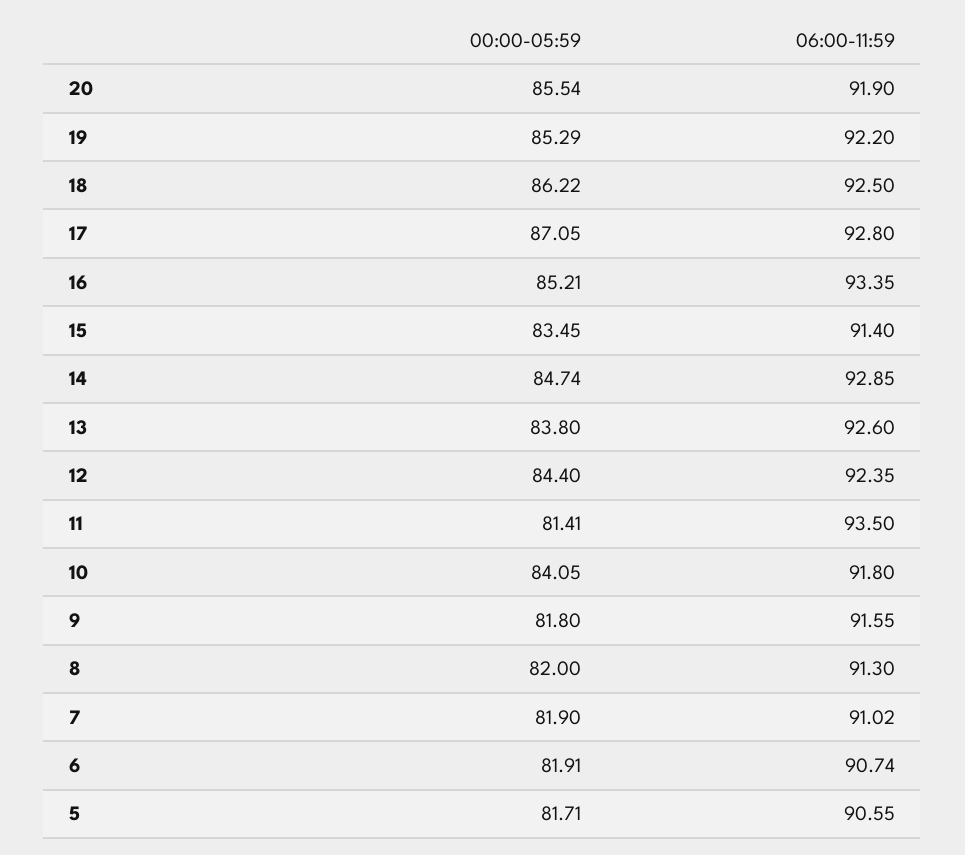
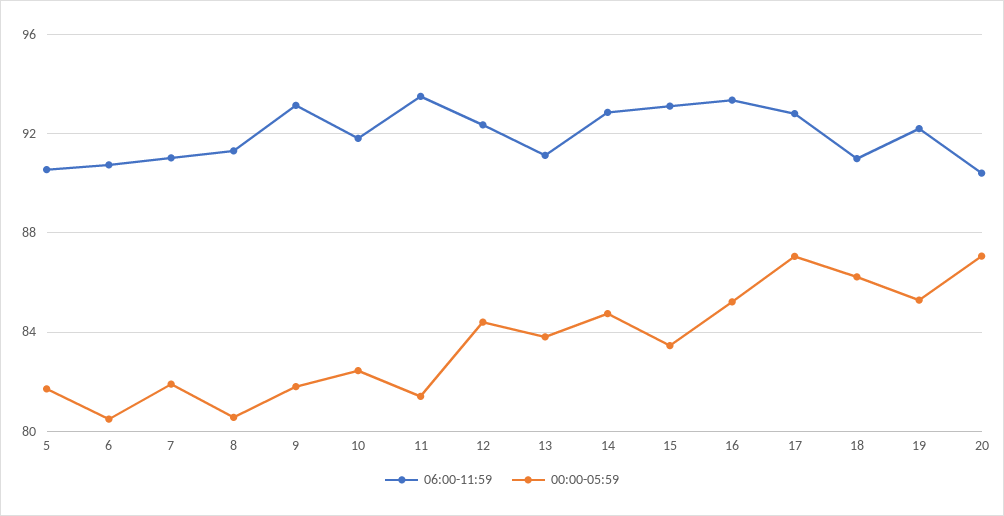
  {
    "00:00-05:59": {
-     "20": 85.54,
+     "20": 87,
      "19": 85.29,
      "18": 86.22,
      "17": 87.05,
      "16": 85.21,
      "15": 83.45,
      "14": 84.74,
      "13": 83.8,
      "12": 84.4,
      "11": 81.41,
-     "10": 84.05,
+     "10": 82.5,
      "9": 81.8,
-     "8": 82,
+     "8": 80.5,
      "7": 81.9,
-     "6": 81.91,
+     "6": 80.5,
      "5": 81.71
    },
    "06:00-11:59": {
-     "20": 91.9,
+     "20": 90.5,
      "19": 92.2,
-     "18": 92.5,
+     "18": 91,
      "17": 92.8,
      "16": 93.35,
-     "15": 91.4,
+     "15": 93,
      "14": 92.85,
-     "13": 92.6,
+     "13": 91,
      "12": 92.35,
      "11": 93.5,
      "10": 91.8,
-     "9": 91.55,
+     "9": 93,
      "8": 91.3,
      "7": 91.02,
      "6": 90.74,
      "5": 90.55
    }
  }

